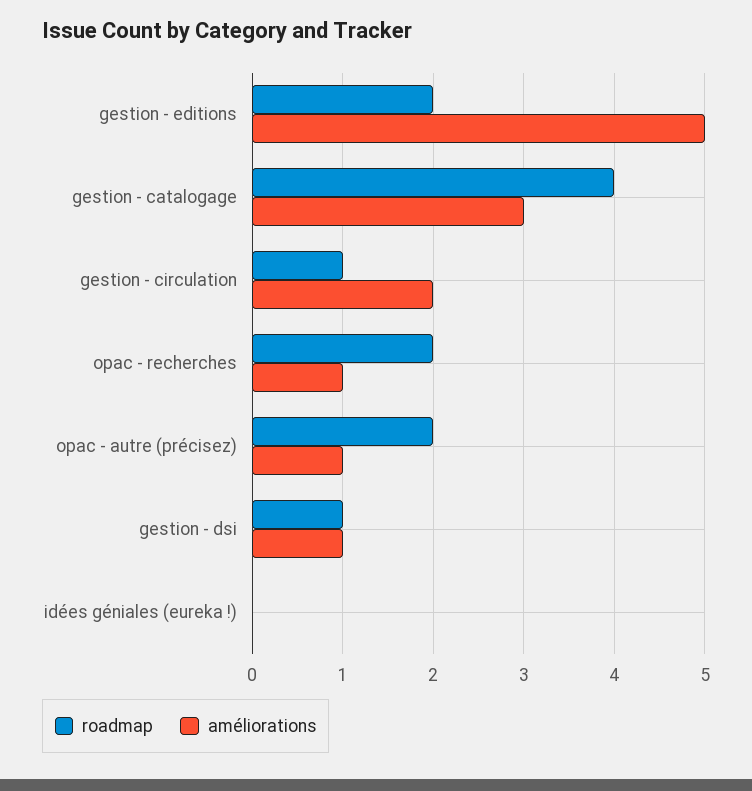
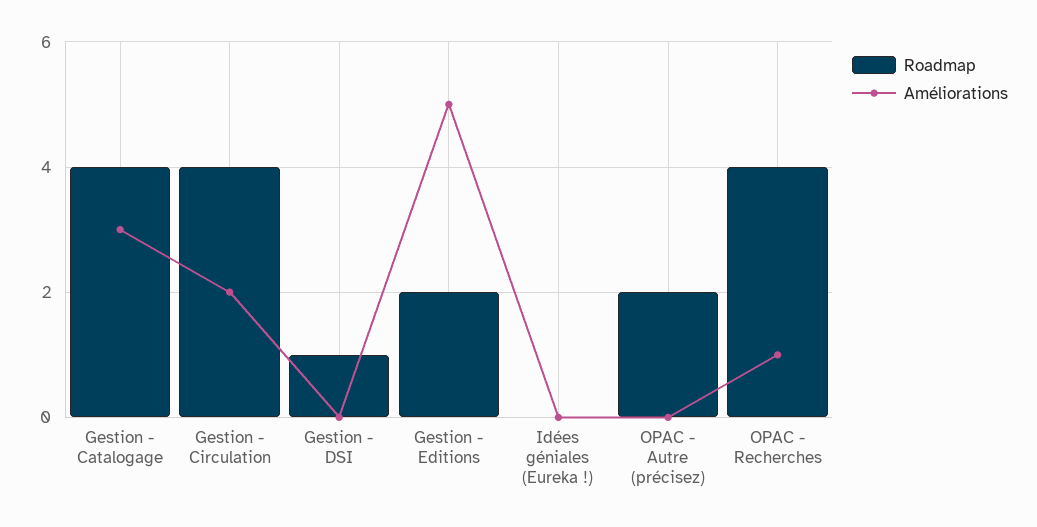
  {
    "roadmap": {
      "gestion - editions": 2,
      "gestion - catalogage": 4,
-     "gestion - circulation": 1,
+     "gestion - circulation": 4,
-     "opac - recherches": 2,
+     "opac - recherches": 4,
      "opac - autre (précisez)": 2,
      "gestion - dsi": 1,
      "idées géniales (eureka !)": 0
    },
    "améliorations": {
      "gestion - editions": 5,
      "gestion - catalogage": 3,
      "gestion - circulation": 2,
      "opac - recherches": 1,
-     "opac - autre (précisez)": 1,
+     "opac - autre (précisez)": 0,
-     "gestion - dsi": 1,
+     "gestion - dsi": 0,
      "idées géniales (eureka !)": 0
    }
  }

